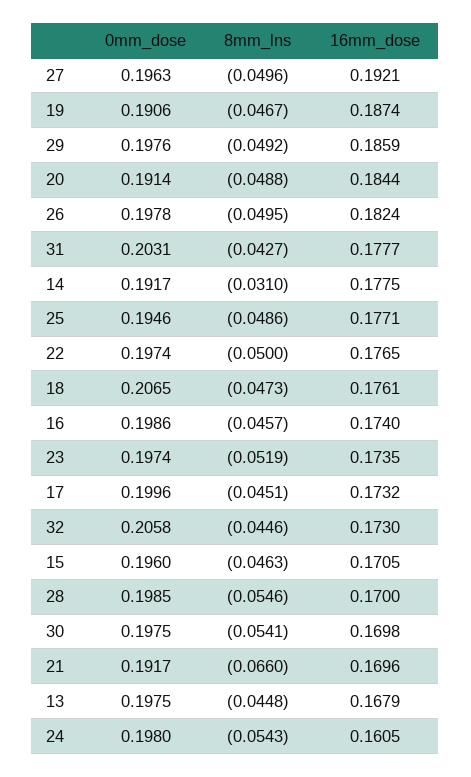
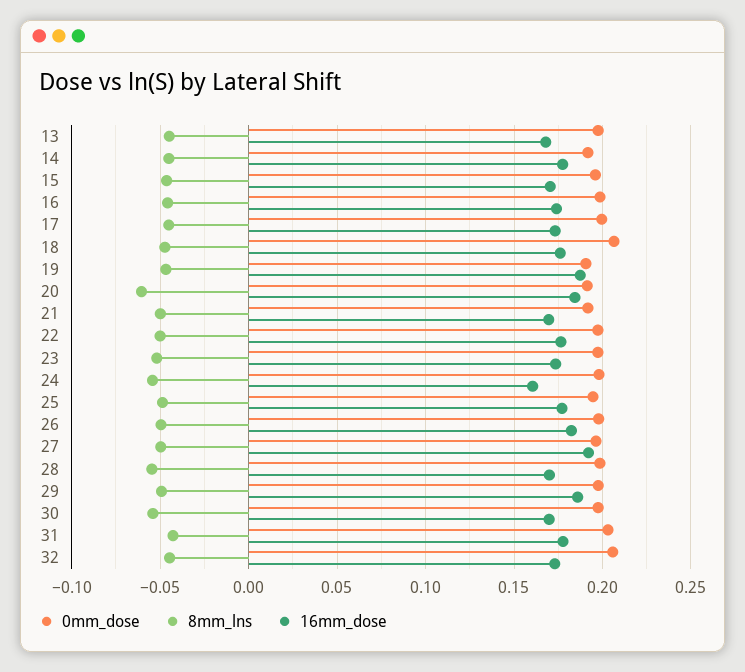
  {
    "0mm_dose": {
      "27": 0.1963,
      "19": 0.1906,
      "29": 0.1976,
      "20": 0.1914,
      "26": 0.1978,
      "31": 0.2031,
      "14": 0.1917,
      "25": 0.1946,
      "22": 0.1974,
      "18": 0.2065,
      "16": 0.1986,
      "23": 0.1974,
      "17": 0.1996,
      "32": 0.2058,
      "15": 0.196,
      "28": 0.1985,
      "30": 0.1975,
      "21": 0.1917,
      "13": 0.1975,
      "24": 0.198
    },
    "8mm_lns": {
      "27": -0.0496,
      "19": -0.0467,
      "29": -0.0492,
-     "20": -0.0488,
+     "20": -0.06,
      "26": -0.0495,
      "31": -0.0427,
-     "14": -0.031,
+     "14": -0.045,
      "25": -0.0486,
      "22": -0.05,
      "18": -0.0473,
      "16": -0.0457,
      "23": -0.0519,
      "17": -0.0451,
      "32": -0.0446,
      "15": -0.0463,
      "28": -0.0546,
      "30": -0.0541,
-     "21": -0.066,
+     "21": -0.05,
      "13": -0.0448,
      "24": -0.0543
    },
    "16mm_dose": {
      "27": 0.1921,
      "19": 0.1874,
      "29": 0.1859,
      "20": 0.1844,
      "26": 0.1824,
      "31": 0.1777,
      "14": 0.1775,
      "25": 0.1771,
      "22": 0.1765,
      "18": 0.1761,
      "16": 0.174,
      "23": 0.1735,
      "17": 0.1732,
      "32": 0.173,
      "15": 0.1705,
      "28": 0.17,
      "30": 0.1698,
      "21": 0.1696,
      "13": 0.1679,
      "24": 0.1605
    }
  }

